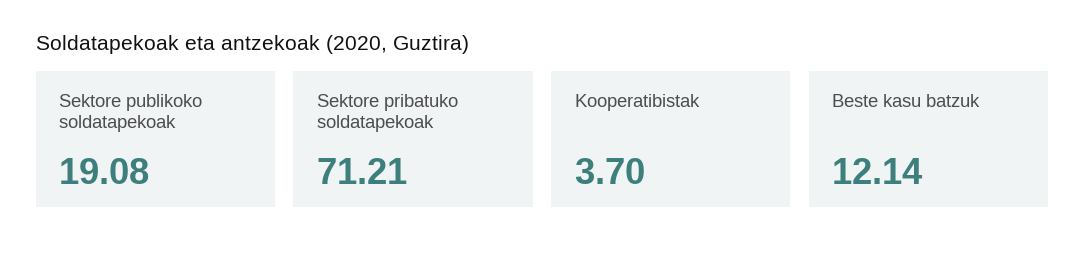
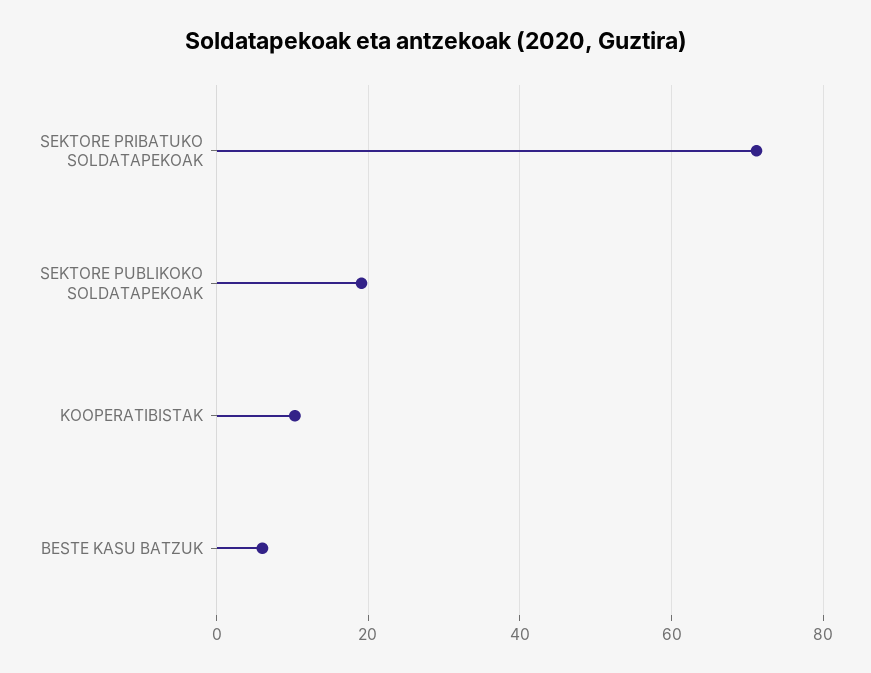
  {
    "Sektore publikoko soldatapekoak": 19.08,
    "Sektore pribatuko soldatapekoak": 71.21,
-   "Kooperatibistak": 3.7,
+   "Kooperatibistak": 10,
-   "Beste kasu batzuk": 12.14
+   "Beste kasu batzuk": 6
  }

